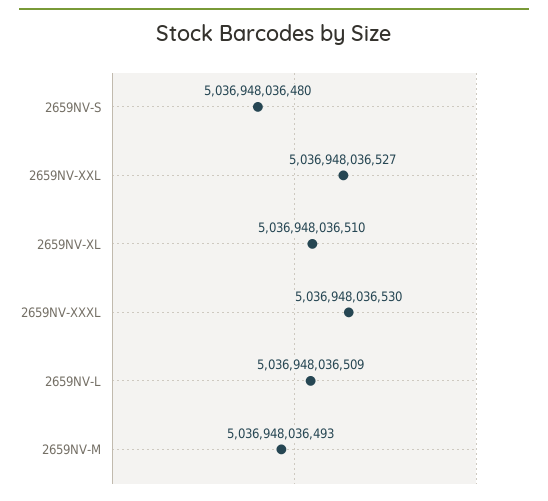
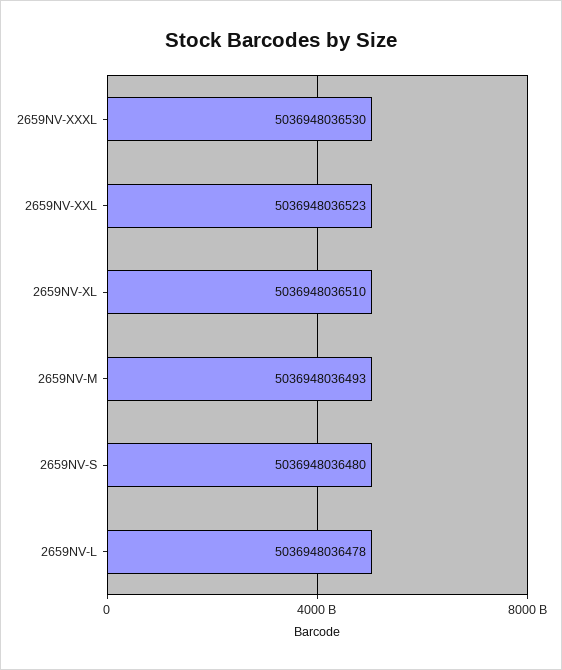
  {
    "2659NV-S": 5036948036480,
-   "2659NV-XXL": 5036948036527,
+   "2659NV-XXL": 5036948036523,
    "2659NV-XL": 5036948036510,
    "2659NV-XXXL": 5036948036530,
-   "2659NV-L": 5036948036509,
+   "2659NV-L": 5036948036478,
    "2659NV-M": 5036948036493
  }

